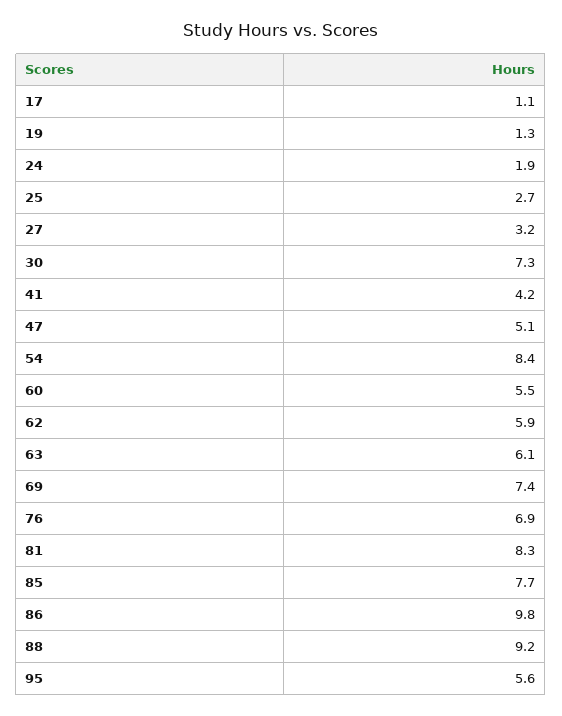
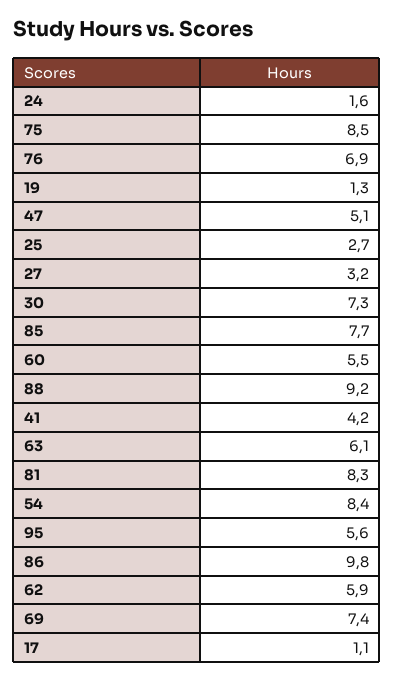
  {
    "17": 1.1,
    "19": 1.3,
-   "24": 1.9,
+   "24": 1.6,
    "25": 2.7,
    "27": 3.2,
    "30": 7.3,
    "41": 4.2,
    "47": 5.1,
    "54": 8.4,
    "60": 5.5,
    "62": 5.9,
    "63": 6.1,
    "69": 7.4,
    "76": 6.9,
    "81": 8.3,
    "85": 7.7,
    "86": 9.8,
    "88": 9.2,
-   "95": 5.6
+   "95": 5.6,
+   "75": 8.5
  }

